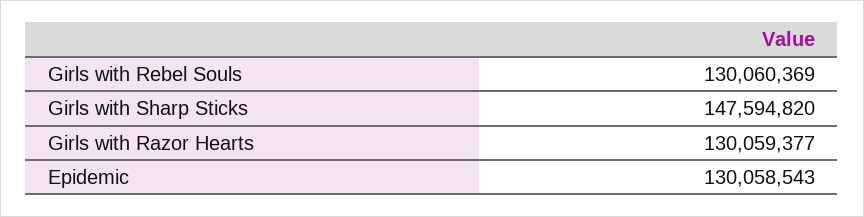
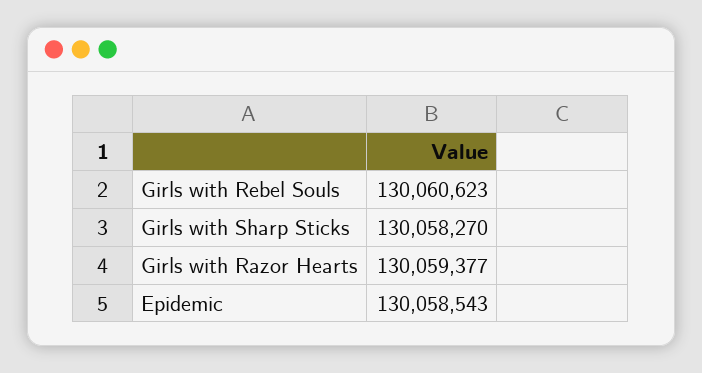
  {
-   "Girls with Rebel Souls": 130060369,
+   "Girls with Rebel Souls": 130060623,
-   "Girls with Sharp Sticks": 147594820,
+   "Girls with Sharp Sticks": 130058270,
    "Girls with Razor Hearts": 130059377,
    "Epidemic": 130058543
  }

